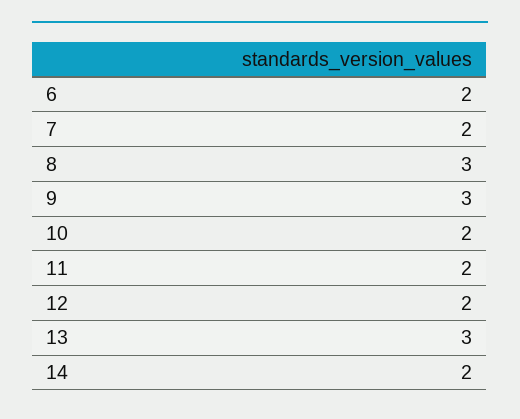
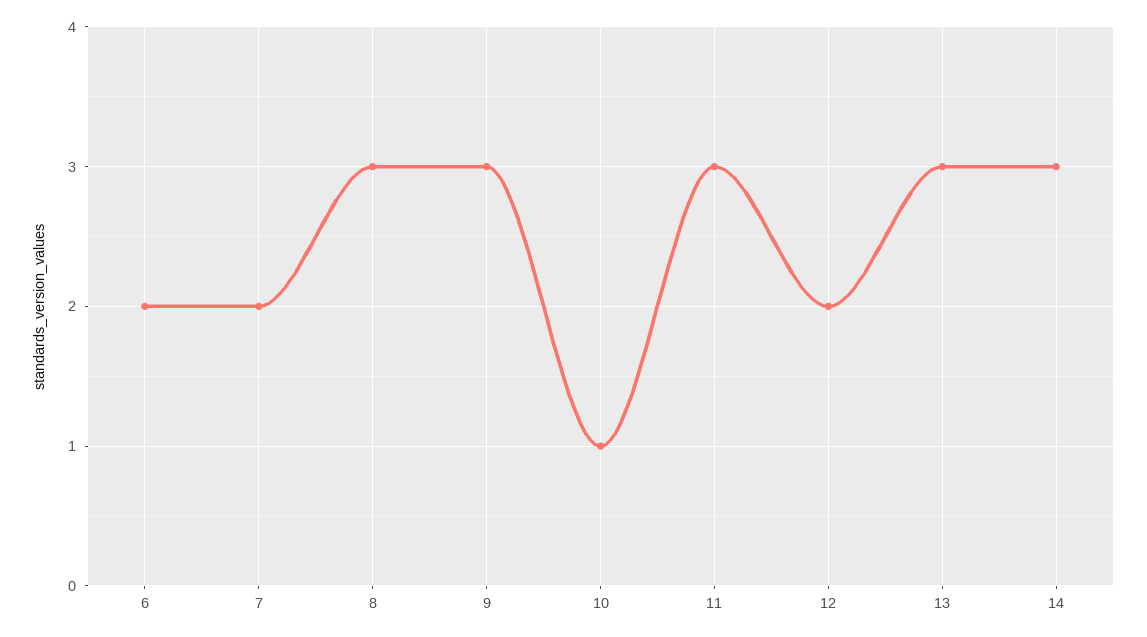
  {
    "6": 2,
    "7": 2,
    "8": 3,
    "9": 3,
-   "10": 2,
+   "10": 1,
-   "11": 2,
+   "11": 3,
    "12": 2,
    "13": 3,
-   "14": 2
+   "14": 3
  }

